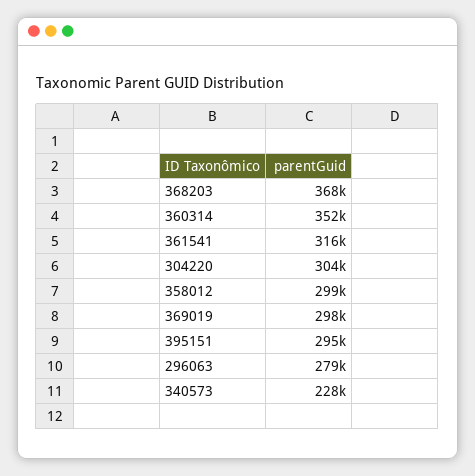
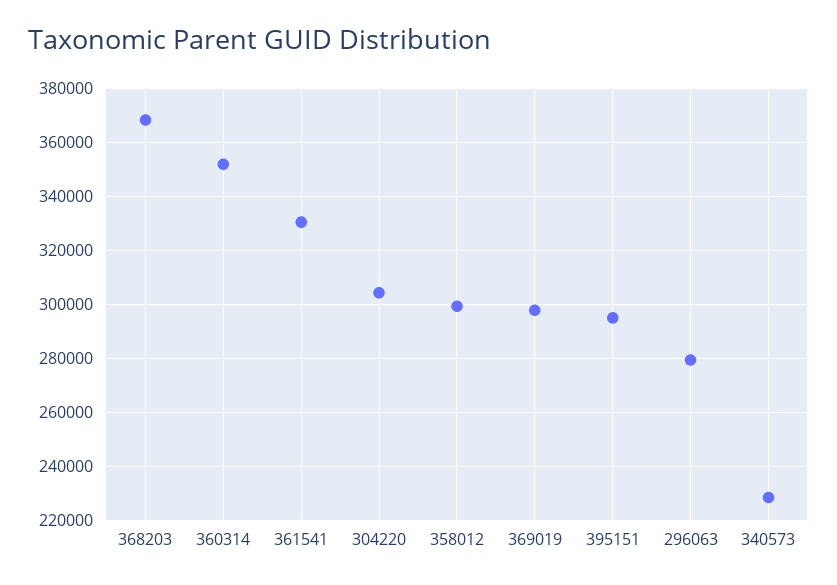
  {
    "368203": 368000,
    "360314": 352000,
-   "361541": 316000,
+   "361541": 330000,
    "304220": 304000,
    "358012": 299000,
    "369019": 298000,
    "395151": 295000,
    "296063": 279000,
    "340573": 228000
  }

